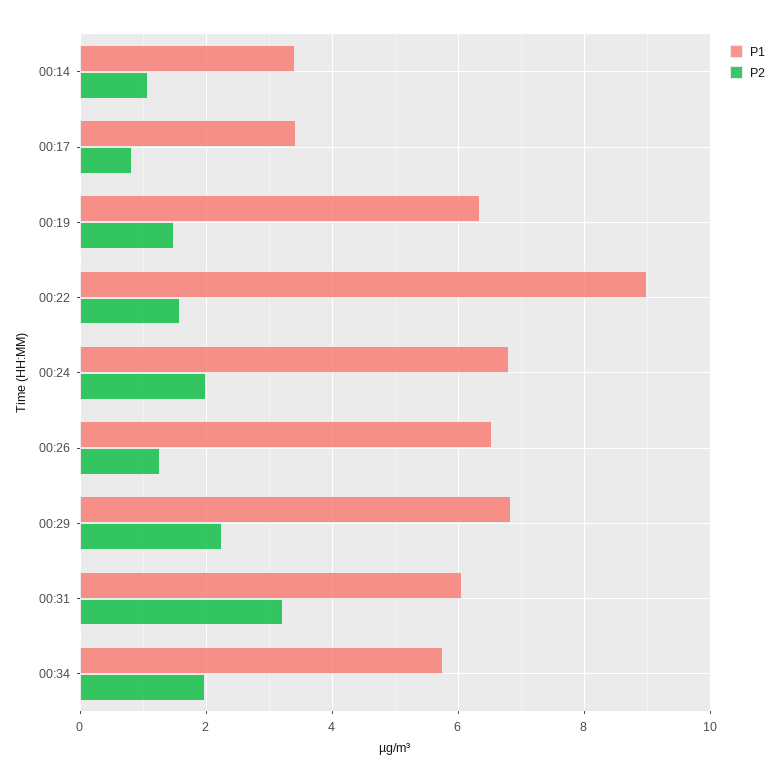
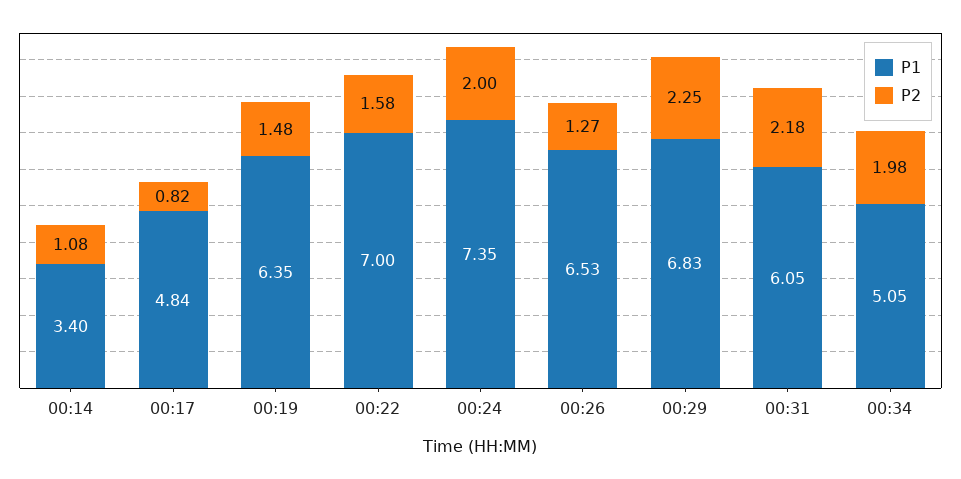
  {
    "P1": {
      "00:14": 3.4,
-     "00:17": 3.4,
+     "00:17": 4.84,
      "00:19": 6.35,
-     "00:22": 9,
+     "00:22": 7,
-     "00:24": 6.8,
+     "00:24": 7.35,
      "00:26": 6.53,
      "00:29": 6.83,
      "00:31": 6.05,
-     "00:34": 5.8
+     "00:34": 5.05
    },
    "P2": {
      "00:14": 1.08,
      "00:17": 0.82,
      "00:19": 1.48,
      "00:22": 1.58,
      "00:24": 2,
      "00:26": 1.27,
      "00:29": 2.25,
-     "00:31": 3.2,
+     "00:31": 2.18,
      "00:34": 1.98
    }
  }

